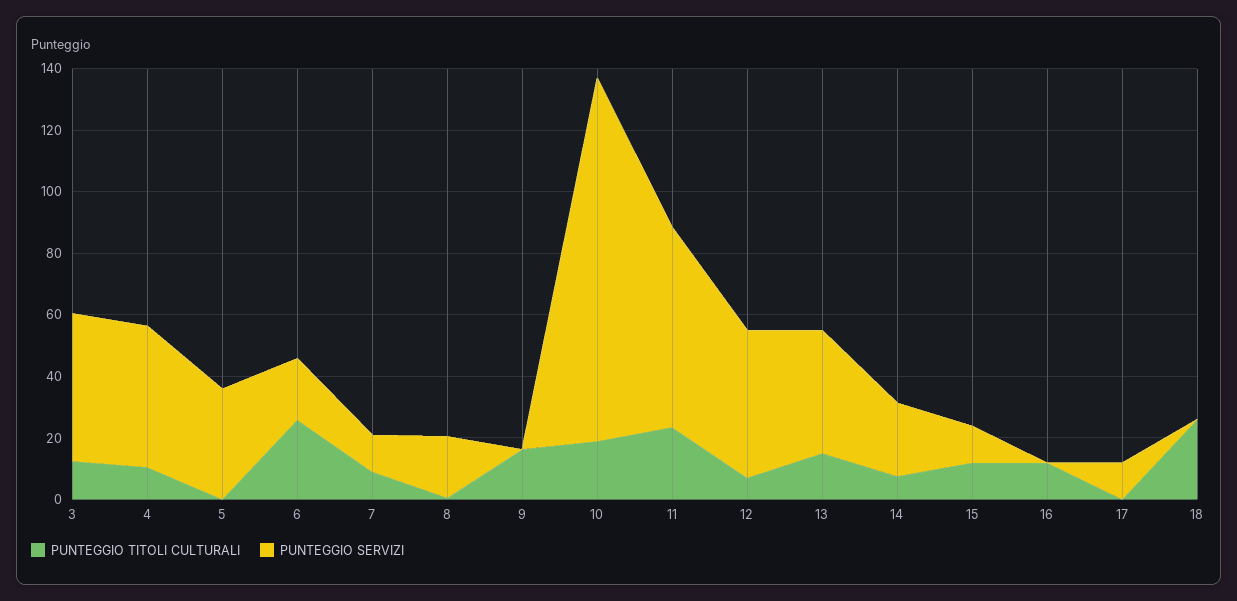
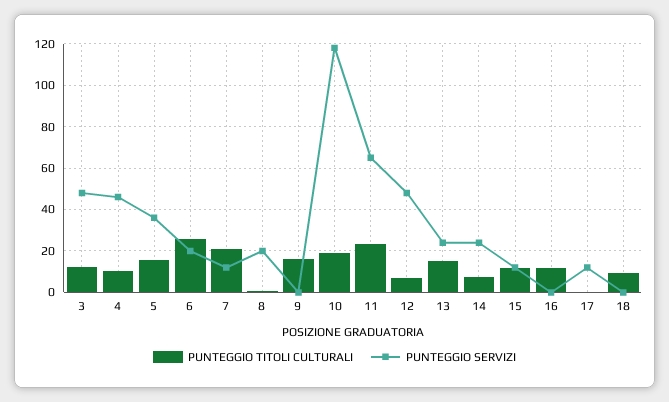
  {
    "PUNTEGGIO TITOLI CULTURALI": {
      "3": 15,
      "4": 10,
-     "5": 0,
+     "5": 15,
      "6": 25,
-     "7": 10,
+     "7": 20,
      "8": 0,
      "9": 15,
      "10": 20,
      "11": 25,
      "12": 5,
      "13": 15,
      "14": 10,
      "15": 10,
      "16": 10,
      "17": 0,
-     "18": 25
+     "18": 10
    },
    "PUNTEGGIO SERVIZI": {
      "3": 50,
      "4": 45,
      "5": 35,
      "6": 20,
      "7": 10,
      "8": 20,
      "9": 0,
      "10": 120,
      "11": 65,
      "12": 50,
-     "13": 40,
+     "13": 25,
      "14": 25,
      "15": 10,
      "16": 0,
      "17": 10,
      "18": 0
    }
  }

